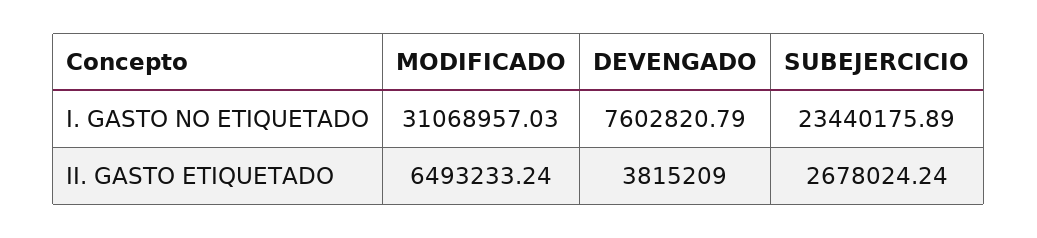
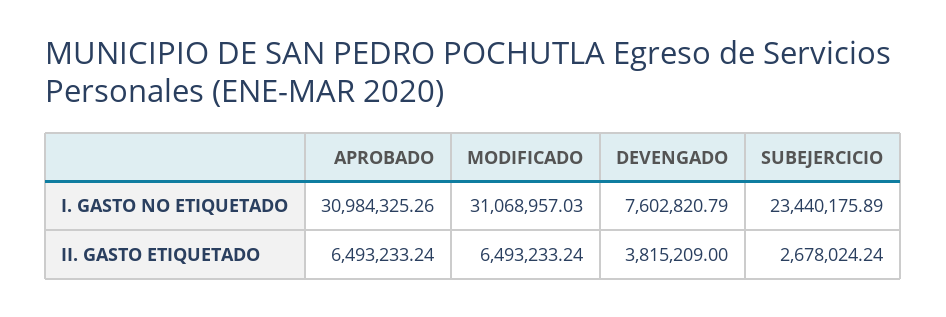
  {
    "MODIFICADO": {
      "I. GASTO NO ETIQUETADO": 31068957.03,
      "II. GASTO ETIQUETADO": 6493233.24
    },
    "DEVENGADO": {
      "I. GASTO NO ETIQUETADO": 7602820.79,
      "II. GASTO ETIQUETADO": 3815209
    },
    "SUBEJERCICIO": {
      "I. GASTO NO ETIQUETADO": 23440175.89,
      "II. GASTO ETIQUETADO": 2678024.24
-   }
+   },
+   "APROBADO": {
+     "I. GASTO NO ETIQUETADO": 30984325.26,
+     "II. GASTO ETIQUETADO": 6493233.24
+   }
  }

